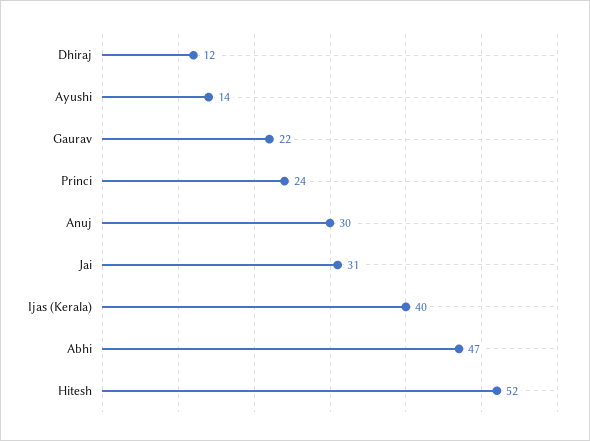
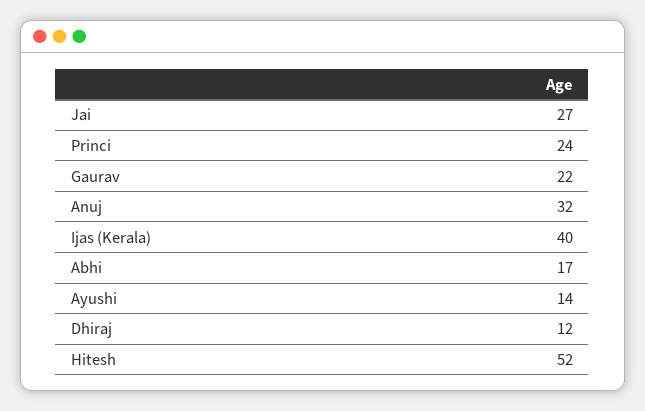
  {
    "Dhiraj": 12,
    "Ayushi": 14,
    "Gaurav": 22,
    "Princi": 24,
-   "Anuj": 30,
+   "Anuj": 32,
-   "Jai": 31,
+   "Jai": 27,
    "Ijas (Kerala)": 40,
-   "Abhi": 47,
+   "Abhi": 17,
    "Hitesh": 52
  }

